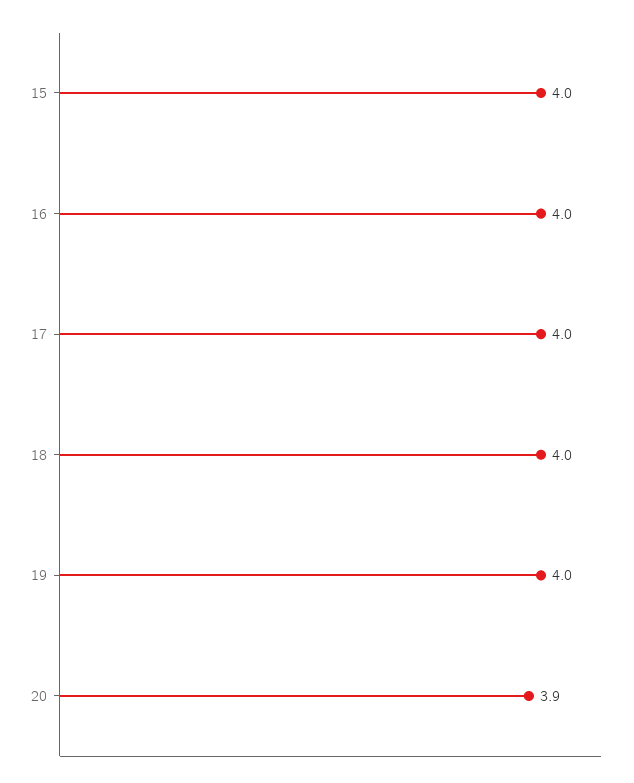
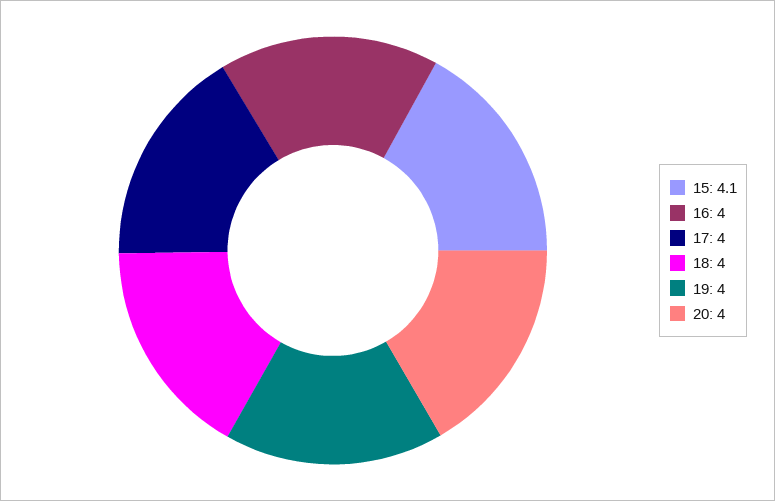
  {
-   "15": 4,
+   "15": 4.1,
    "16": 4,
    "17": 4,
    "18": 4,
    "19": 4,
-   "20": 3.9
+   "20": 4
  }

